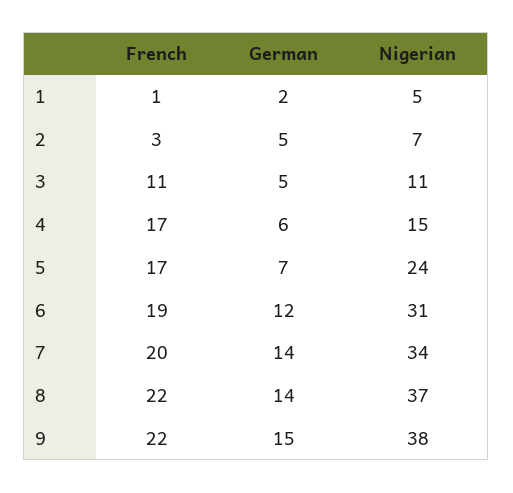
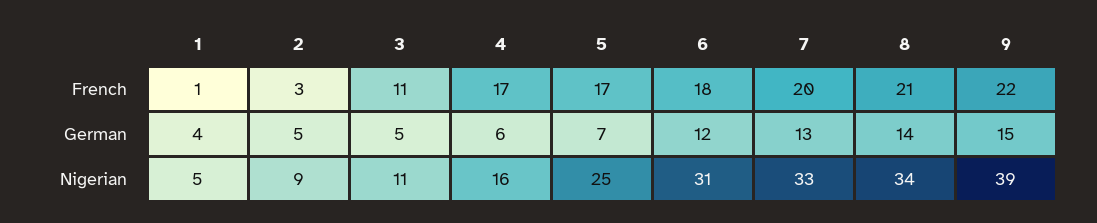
  {
    "French": {
      "1": 1,
      "2": 3,
      "3": 11,
      "4": 17,
      "5": 17,
-     "6": 19,
+     "6": 18,
      "7": 20,
-     "8": 22,
+     "8": 21,
      "9": 22
    },
    "German": {
-     "1": 2,
+     "1": 4,
      "2": 5,
      "3": 5,
      "4": 6,
      "5": 7,
      "6": 12,
-     "7": 14,
+     "7": 13,
      "8": 14,
      "9": 15
    },
    "Nigerian": {
      "1": 5,
-     "2": 7,
+     "2": 9,
      "3": 11,
-     "4": 15,
+     "4": 16,
-     "5": 24,
+     "5": 25,
      "6": 31,
-     "7": 34,
+     "7": 33,
-     "8": 37,
+     "8": 34,
-     "9": 38
+     "9": 39
    }
  }

